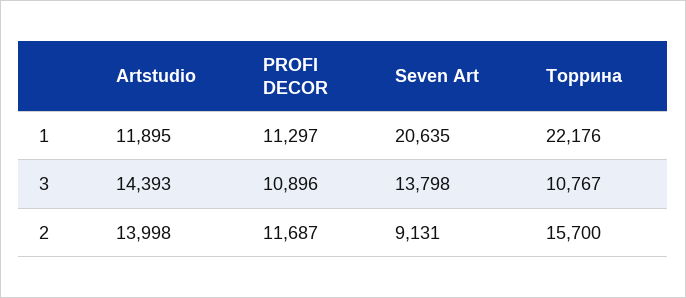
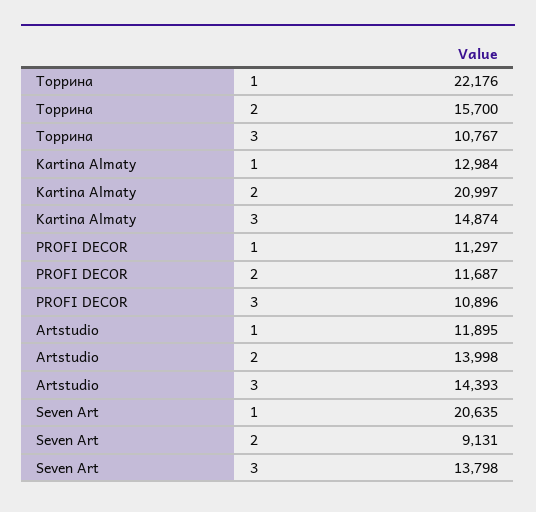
  {
    "Artstudio": {
      "1": 11895,
      "3": 14393,
      "2": 13998
    },
    "PROFI DECOR": {
      "1": 11297,
      "3": 10896,
      "2": 11687
    },
    "Seven Art": {
      "1": 20635,
      "3": 13798,
      "2": 9131
    },
    "Торрина": {
      "1": 22176,
      "3": 10767,
      "2": 15700
-   }
+   },
+   "Kartina Almaty": {
+     "1": 12984,
+     "2": 20997,
+     "3": 14874
+   }
  }

